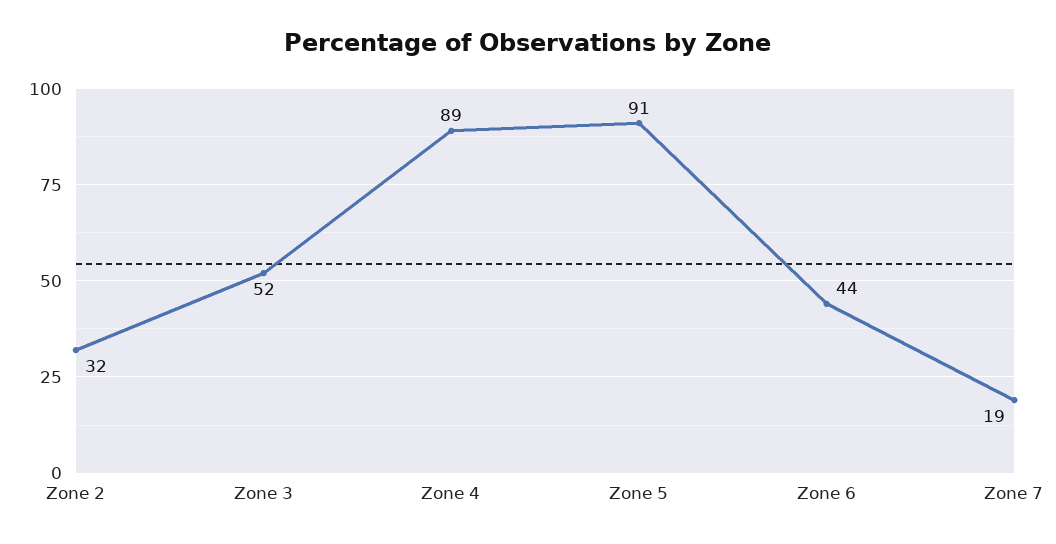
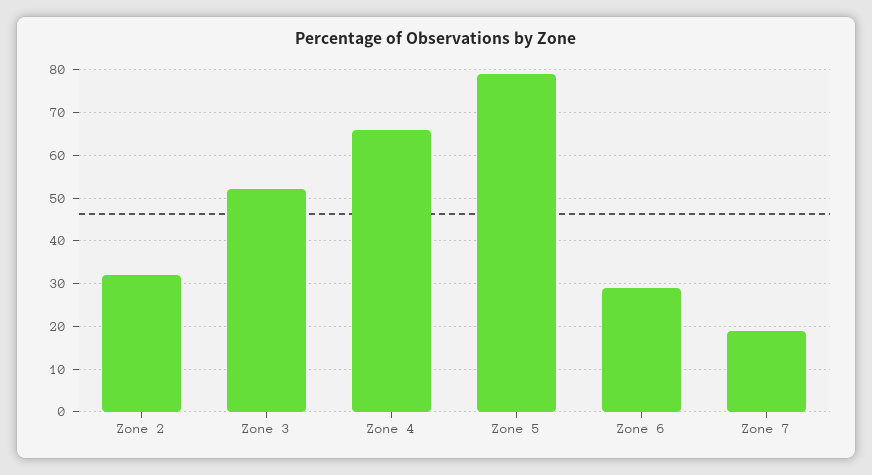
  {
    "Zone 2": 32,
    "Zone 3": 52,
-   "Zone 4": 89,
+   "Zone 4": 65,
-   "Zone 5": 91,
+   "Zone 5": 80,
-   "Zone 6": 44,
+   "Zone 6": 30,
    "Zone 7": 19
  }

